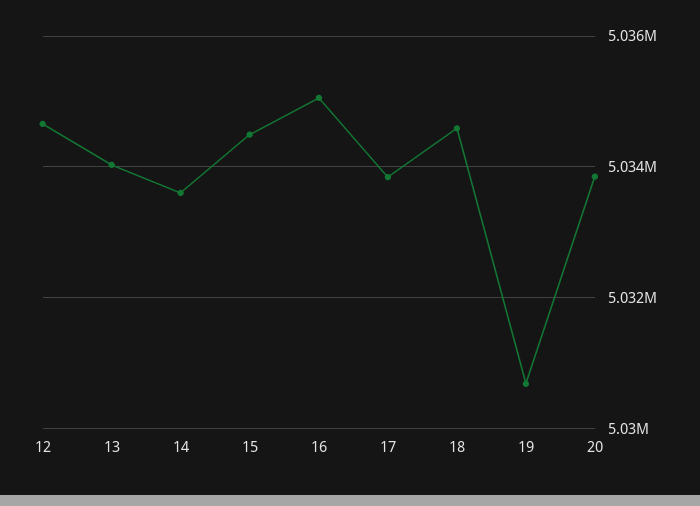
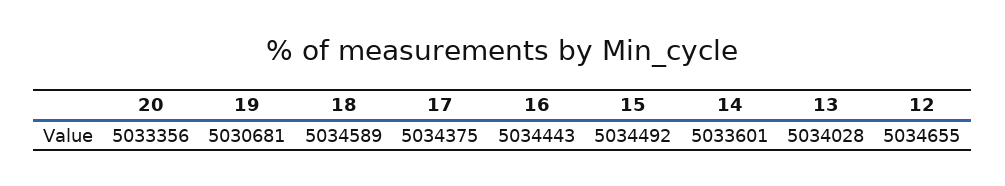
  {
    "12": 5034655,
    "13": 5034028,
    "14": 5033601,
    "15": 5034492,
-   "16": 5035000,
+   "16": 5034443,
-   "17": 5033800,
+   "17": 5034375,
    "18": 5034589,
    "19": 5030681,
-   "20": 5033800
+   "20": 5033356
  }

